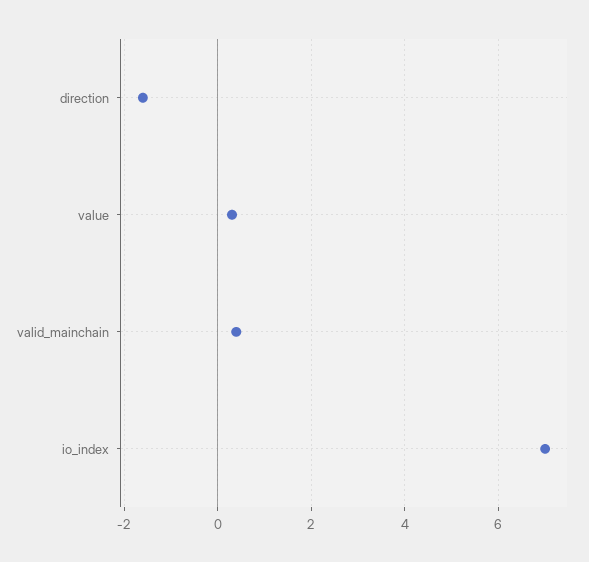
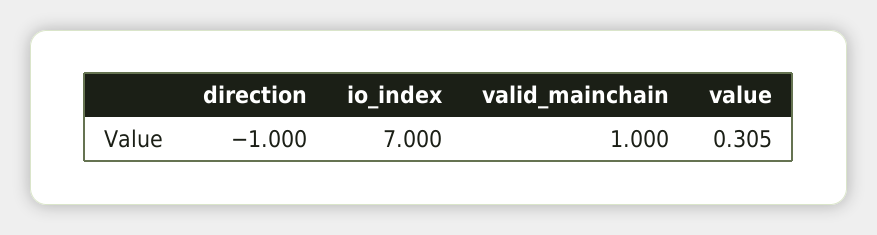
  {
-   "direction": -1.6,
+   "direction": -1,
    "value": 0.305,
-   "valid_mainchain": 0.4,
+   "valid_mainchain": 1,
    "io_index": 7
  }

